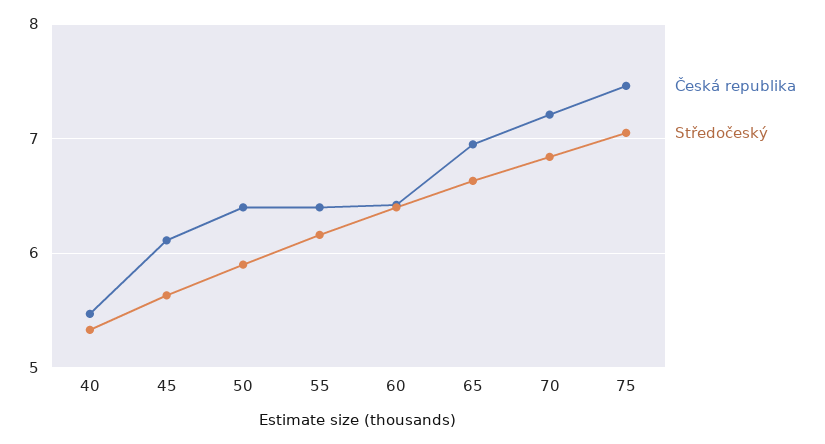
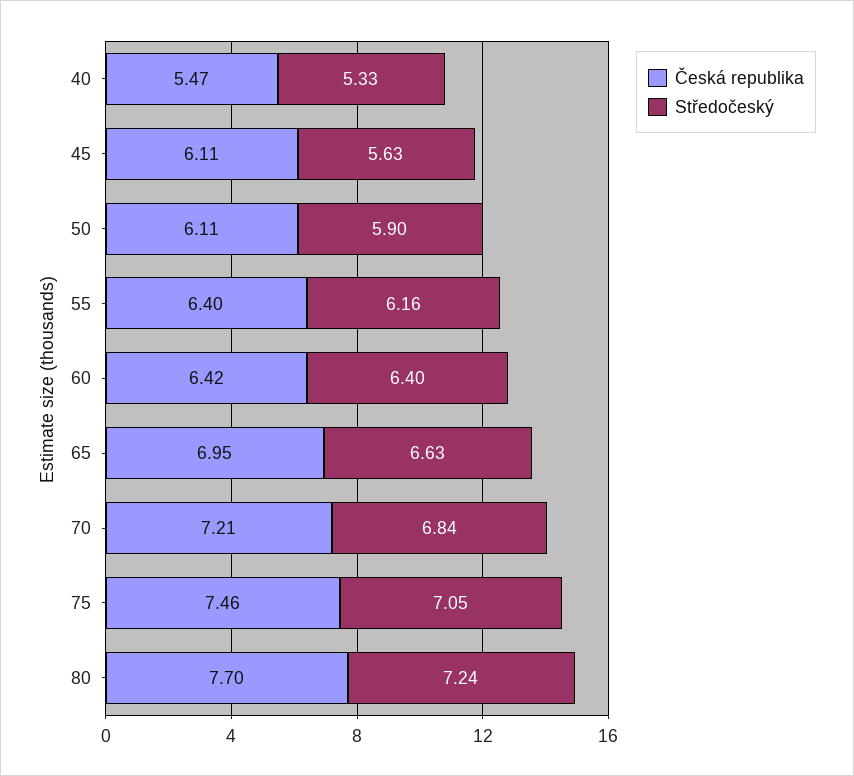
  {
    "Česká republika": {
      "40": 5.47,
      "45": 6.11,
-     "50": 6.4,
+     "50": 6.11,
      "55": 6.4,
      "60": 6.42,
      "65": 6.95,
      "70": 7.21,
-     "75": 7.46
+     "75": 7.46,
+     "80": 7.7
    },
    "Středočeský": {
      "40": 5.33,
      "45": 5.63,
      "50": 5.9,
      "55": 6.16,
      "60": 6.4,
      "65": 6.63,
      "70": 6.84,
-     "75": 7.05
+     "75": 7.05,
+     "80": 7.24
    }
  }

